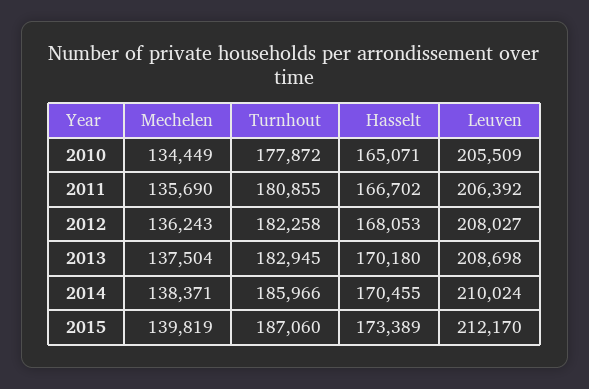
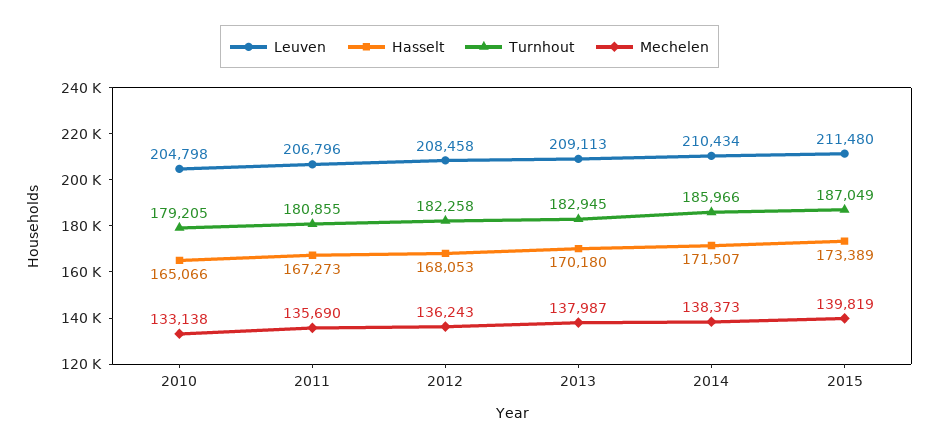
  {
    "Mechelen": {
-     "2010": 134449,
+     "2010": 133138,
      "2011": 135690,
      "2012": 136243,
-     "2013": 137504,
+     "2013": 137987,
-     "2014": 138371,
+     "2014": 138373,
      "2015": 139819
    },
    "Turnhout": {
-     "2010": 177872,
+     "2010": 179205,
      "2011": 180855,
      "2012": 182258,
      "2013": 182945,
      "2014": 185966,
-     "2015": 187060
+     "2015": 187049
    },
    "Hasselt": {
-     "2010": 165071,
+     "2010": 165066,
-     "2011": 166702,
+     "2011": 167273,
      "2012": 168053,
      "2013": 170180,
-     "2014": 170455,
+     "2014": 171507,
      "2015": 173389
    },
    "Leuven": {
-     "2010": 205509,
+     "2010": 204798,
-     "2011": 206392,
+     "2011": 206796,
-     "2012": 208027,
+     "2012": 208458,
-     "2013": 208698,
+     "2013": 209113,
-     "2014": 210024,
+     "2014": 210434,
-     "2015": 212170
+     "2015": 211480
    }
  }

